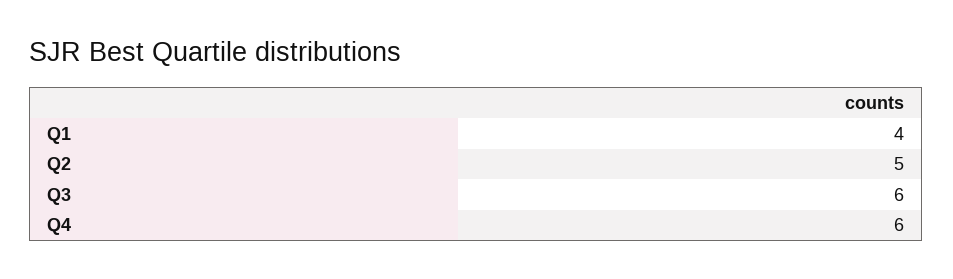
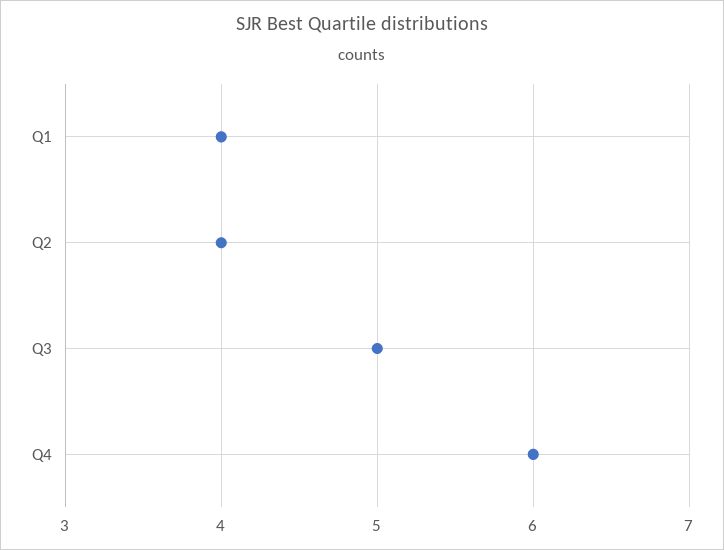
  {
    "Q1": 4,
-   "Q2": 5,
+   "Q2": 4,
-   "Q3": 6,
+   "Q3": 5,
    "Q4": 6
  }

